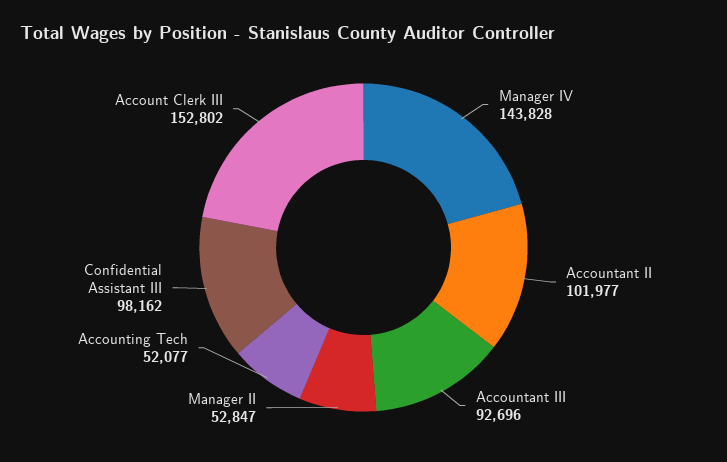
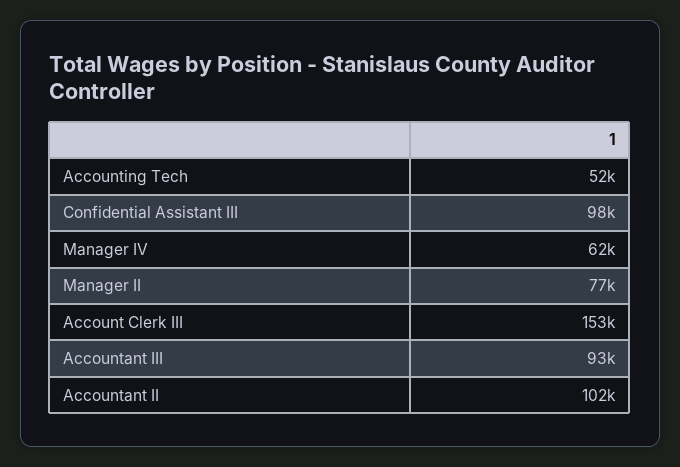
  {
-   "Manager IV": 143828,
+   "Manager IV": 62000,
    "Accountant II": 101977,
    "Accountant III": 92696,
-   "Manager II": 52847,
+   "Manager II": 77000,
    "Accounting Tech": 52077,
    "Confidential Assistant III": 98162,
    "Account Clerk III": 152802
  }

